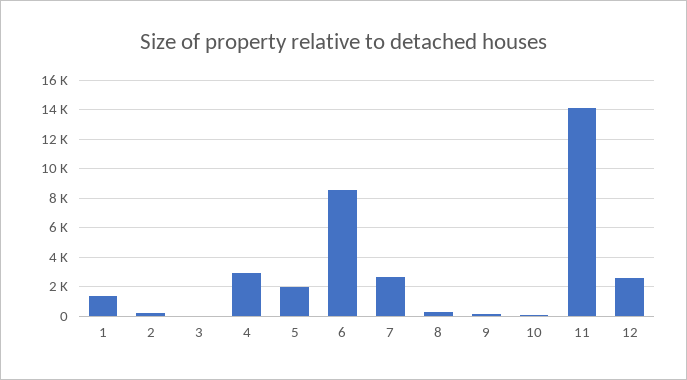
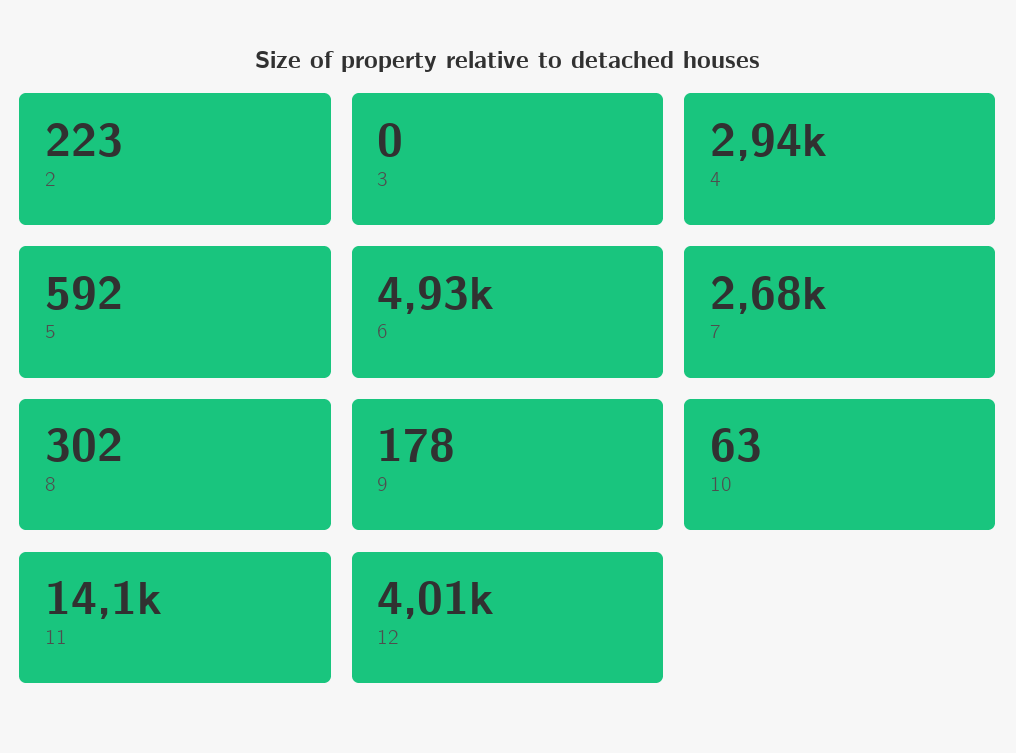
  {
-   "1": 1500,
    "2": 223,
    "3": 0,
    "4": 2940,
-   "5": 2000,
+   "5": 592,
-   "6": 8500,
+   "6": 4930,
    "7": 2680,
    "8": 302,
    "9": 178,
    "10": 63,
    "11": 14100,
-   "12": 2500
+   "12": 4010
  }

